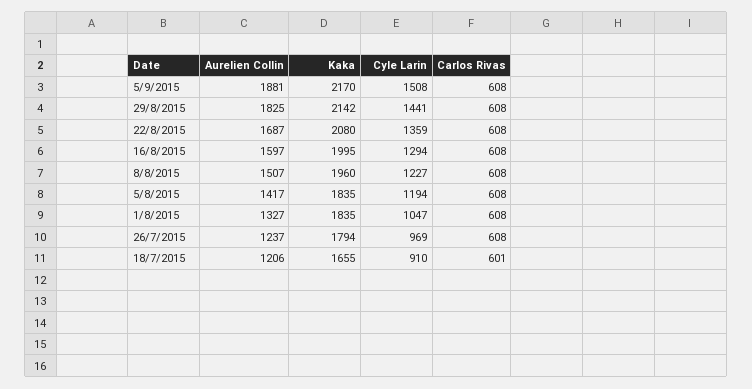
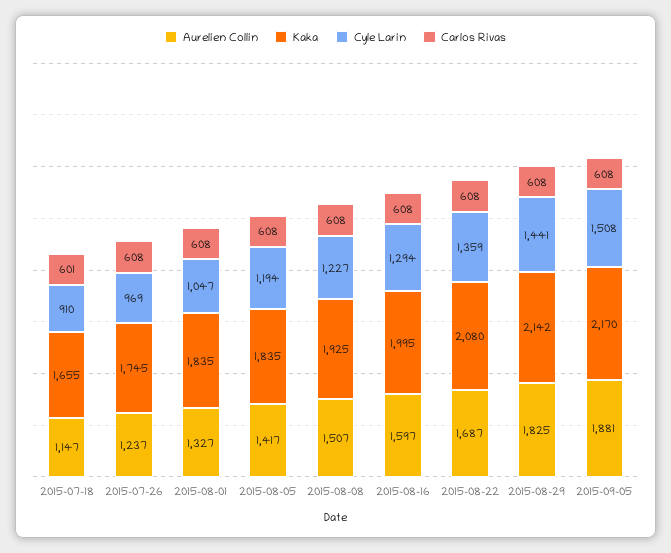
  {
    "Aurelien Collin": {
      "5/9/2015": 1881,
      "29/8/2015": 1825,
      "22/8/2015": 1687,
      "16/8/2015": 1597,
      "8/8/2015": 1507,
      "5/8/2015": 1417,
      "1/8/2015": 1327,
      "26/7/2015": 1237,
-     "18/7/2015": 1206
+     "18/7/2015": 1147
    },
    "Kaka": {
      "5/9/2015": 2170,
      "29/8/2015": 2142,
      "22/8/2015": 2080,
      "16/8/2015": 1995,
-     "8/8/2015": 1960,
+     "8/8/2015": 1925,
      "5/8/2015": 1835,
      "1/8/2015": 1835,
-     "26/7/2015": 1794,
+     "26/7/2015": 1745,
      "18/7/2015": 1655
    },
    "Cyle Larin": {
      "5/9/2015": 1508,
      "29/8/2015": 1441,
      "22/8/2015": 1359,
      "16/8/2015": 1294,
      "8/8/2015": 1227,
      "5/8/2015": 1194,
      "1/8/2015": 1047,
      "26/7/2015": 969,
      "18/7/2015": 910
    },
    "Carlos Rivas": {
      "5/9/2015": 608,
      "29/8/2015": 608,
      "22/8/2015": 608,
      "16/8/2015": 608,
      "8/8/2015": 608,
      "5/8/2015": 608,
      "1/8/2015": 608,
      "26/7/2015": 608,
      "18/7/2015": 601
    }
  }

